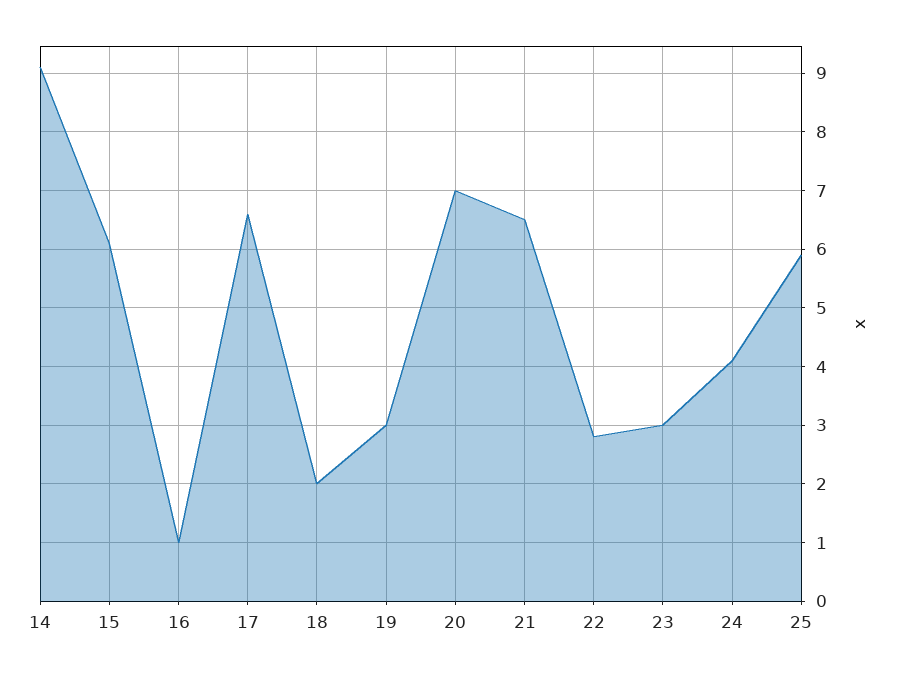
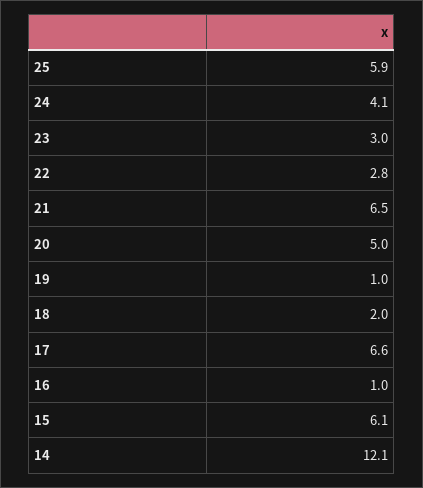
  {
-   "14": 9,
+   "14": 12.1,
    "15": 6.1,
    "16": 1,
    "17": 6.6,
    "18": 2,
-   "19": 3,
+   "19": 1,
-   "20": 7,
+   "20": 5,
    "21": 6.5,
    "22": 2.8,
    "23": 3,
    "24": 4.1,
    "25": 5.9
  }

